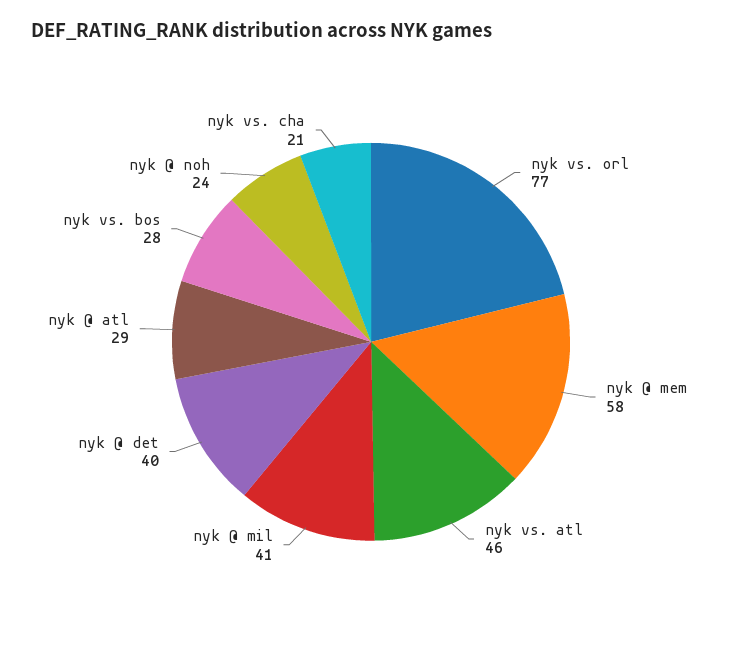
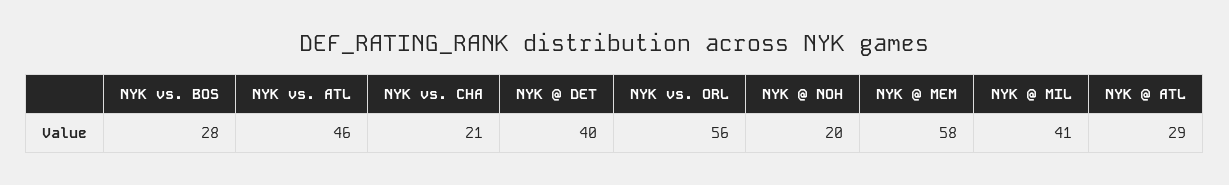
  {
-   "nyk vs. orl": 77,
+   "nyk vs. orl": 56,
    "nyk @ mem": 58,
    "nyk vs. atl": 46,
    "nyk @ mil": 41,
    "nyk @ det": 40,
    "nyk @ atl": 29,
    "nyk vs. bos": 28,
-   "nyk @ noh": 24,
+   "nyk @ noh": 20,
    "nyk vs. cha": 21
  }

